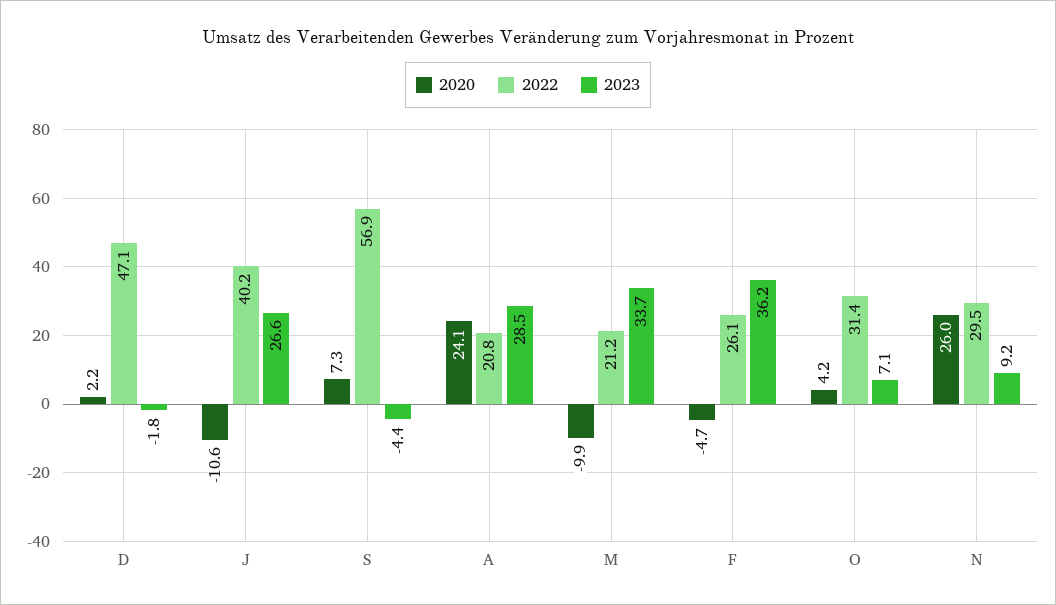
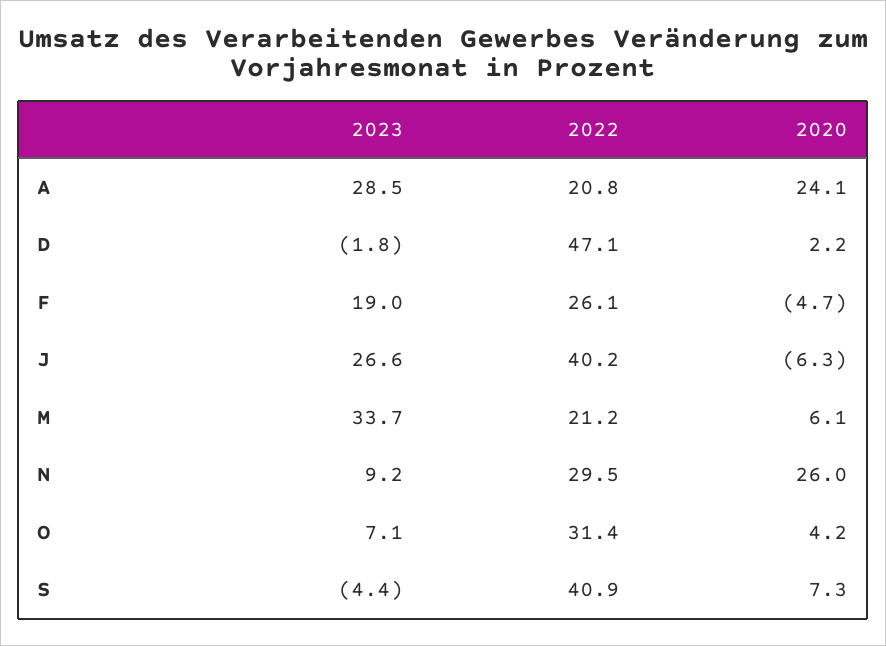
  {
    "2020": {
      "D": 2.2,
-     "J": -10.6,
+     "J": -6.3,
      "S": 7.3,
      "A": 24.1,
-     "M": -9.9,
+     "M": 6.1,
      "F": -4.7,
      "O": 4.2,
      "N": 26
    },
    "2022": {
      "D": 47.1,
      "J": 40.2,
-     "S": 56.9,
+     "S": 40.9,
      "A": 20.8,
      "M": 21.2,
      "F": 26.1,
      "O": 31.4,
      "N": 29.5
    },
    "2023": {
      "D": -1.8,
      "J": 26.6,
      "S": -4.4,
      "A": 28.5,
      "M": 33.7,
-     "F": 36.2,
+     "F": 19,
      "O": 7.1,
      "N": 9.2
    }
  }

